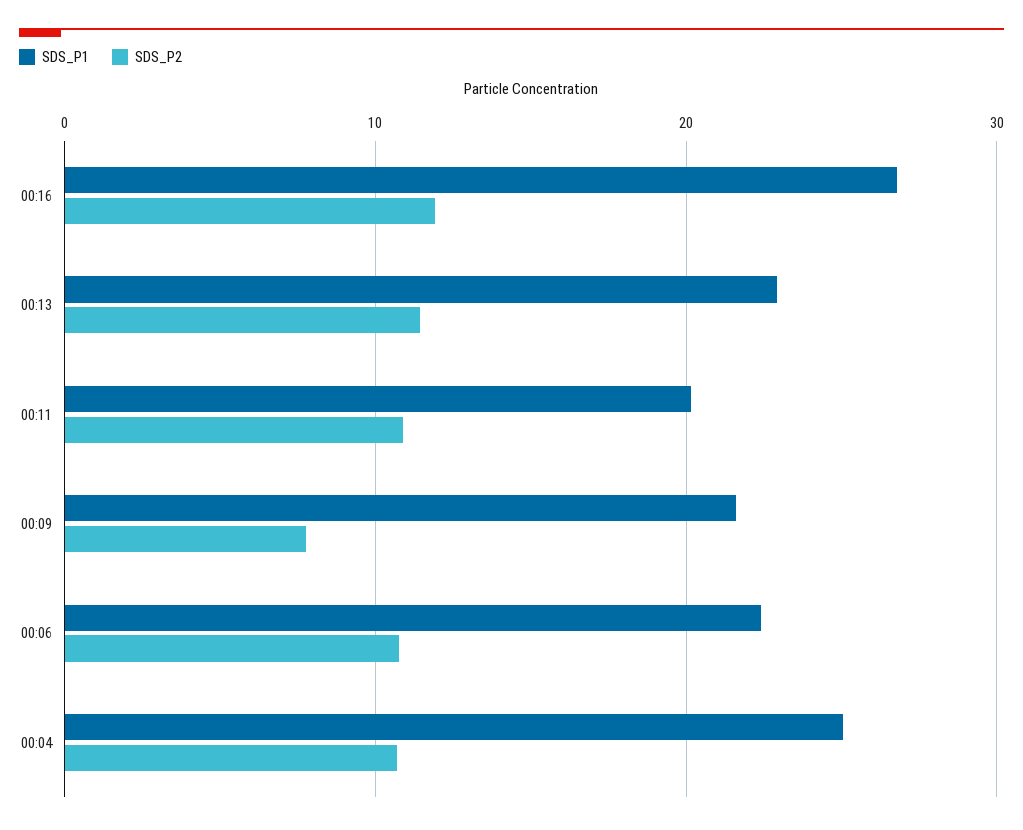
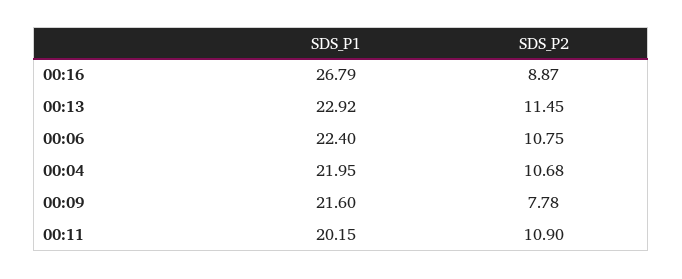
  {
    "SDS_P1": {
      "00:16": 26.79,
      "00:13": 22.92,
      "00:11": 20.15,
      "00:09": 21.6,
      "00:06": 22.4,
-     "00:04": 25
+     "00:04": 21.95
    },
    "SDS_P2": {
-     "00:16": 12,
+     "00:16": 8.87,
      "00:13": 11.45,
      "00:11": 10.9,
      "00:09": 7.78,
      "00:06": 10.75,
      "00:04": 10.68
    }
  }

